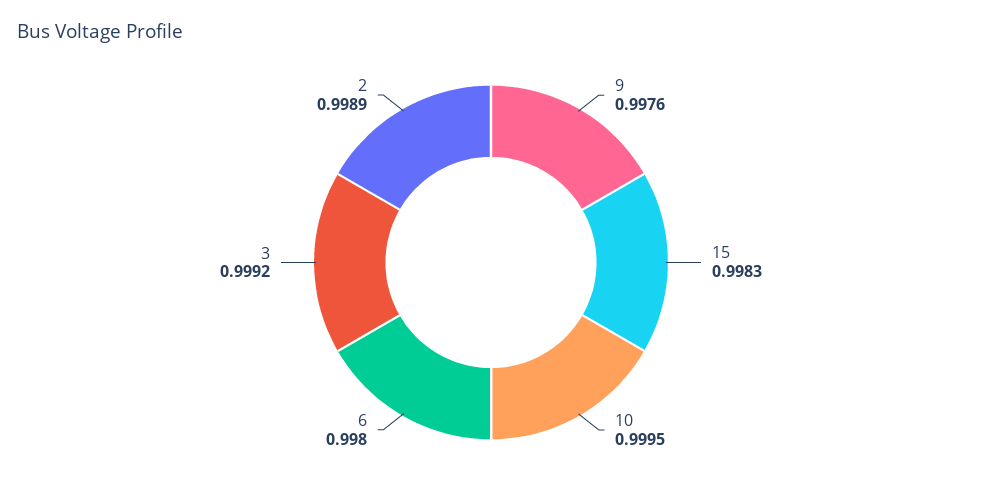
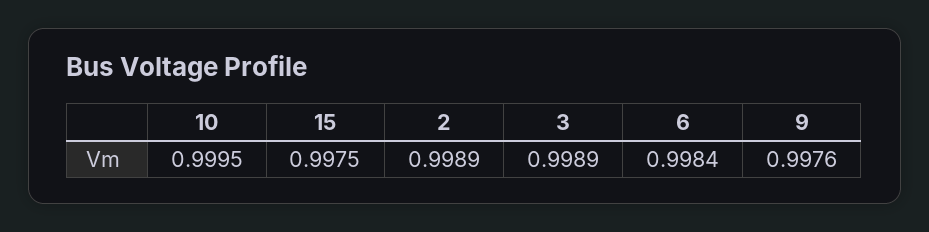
  {
    "9": 0.9976,
-   "15": 0.9983,
+   "15": 0.9975,
    "10": 0.9995,
-   "6": 0.998,
+   "6": 0.9984,
-   "3": 0.9992,
+   "3": 0.9989,
    "2": 0.9989
  }

